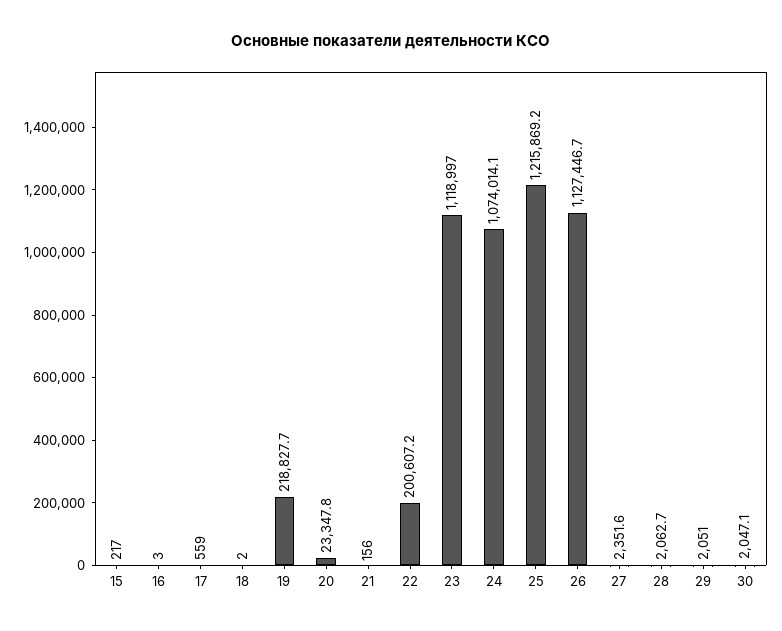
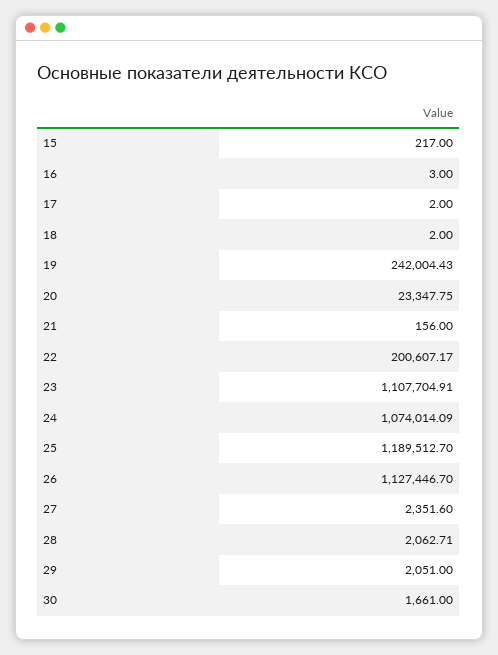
  {
    "15": 217,
    "16": 3,
-   "17": 559,
+   "17": 2,
    "18": 2,
-   "19": 218827.7,
+   "19": 242004.43,
    "20": 23347.75,
    "21": 156,
    "22": 200607.17,
-   "23": 1118997,
+   "23": 1107704.91,
    "24": 1074014.09,
-   "25": 1215869.2,
+   "25": 1189512.7,
    "26": 1127446.7,
    "27": 2351.6,
    "28": 2062.71,
    "29": 2051,
-   "30": 2047.1
+   "30": 1661
  }

